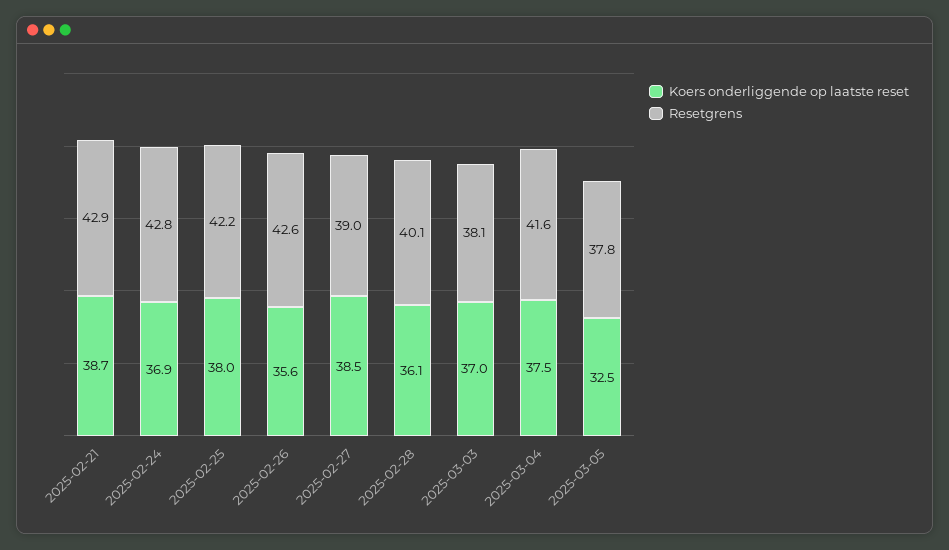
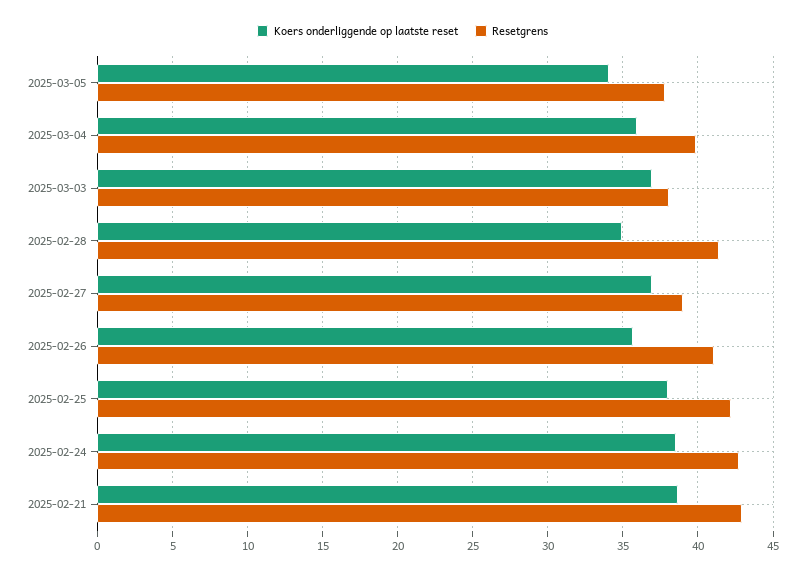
  {
    "Koers onderliggende op laatste reset": {
      "2025-02-21": 38.7,
-     "2025-02-24": 36.9,
+     "2025-02-24": 38.5,
      "2025-02-25": 38,
      "2025-02-26": 35.6,
-     "2025-02-27": 38.5,
+     "2025-02-27": 37,
-     "2025-02-28": 36.1,
+     "2025-02-28": 35,
      "2025-03-03": 37,
-     "2025-03-04": 37.5,
+     "2025-03-04": 36,
-     "2025-03-05": 32.5
+     "2025-03-05": 34
    },
    "Resetgrens": {
      "2025-02-21": 42.9,
      "2025-02-24": 42.8,
      "2025-02-25": 42.2,
-     "2025-02-26": 42.6,
+     "2025-02-26": 41,
      "2025-02-27": 39,
-     "2025-02-28": 40.1,
+     "2025-02-28": 41.5,
      "2025-03-03": 38.1,
-     "2025-03-04": 41.6,
+     "2025-03-04": 40,
      "2025-03-05": 37.8
    }
  }

